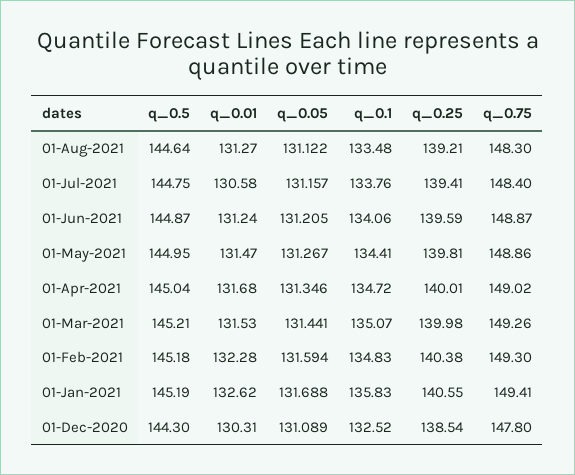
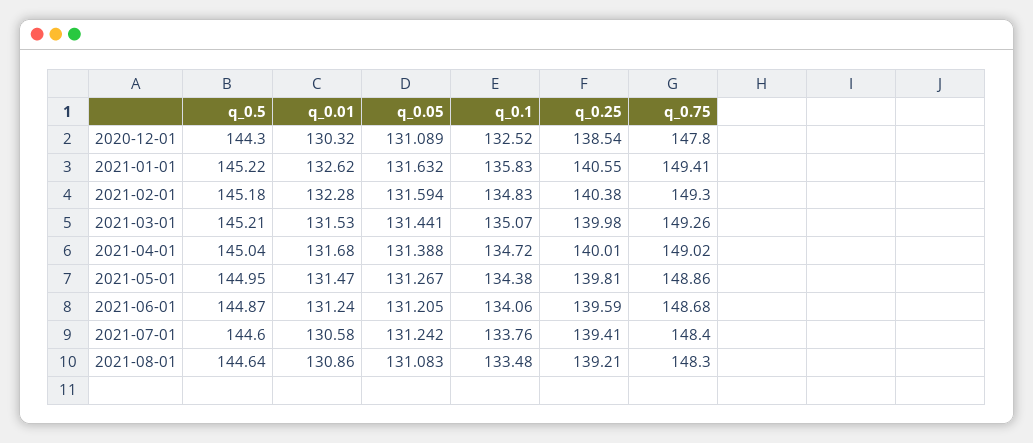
  {
    "q_0.5": {
      "01-Aug-2021": 144.64,
-     "01-Jul-2021": 144.75,
+     "01-Jul-2021": 144.6,
      "01-Jun-2021": 144.87,
      "01-May-2021": 144.95,
      "01-Apr-2021": 145.04,
      "01-Mar-2021": 145.21,
      "01-Feb-2021": 145.18,
-     "01-Jan-2021": 145.19,
+     "01-Jan-2021": 145.22,
      "01-Dec-2020": 144.3
    },
    "q_0.01": {
-     "01-Aug-2021": 131.27,
+     "01-Aug-2021": 130.86,
      "01-Jul-2021": 130.58,
      "01-Jun-2021": 131.24,
      "01-May-2021": 131.47,
      "01-Apr-2021": 131.68,
      "01-Mar-2021": 131.53,
      "01-Feb-2021": 132.28,
      "01-Jan-2021": 132.62,
-     "01-Dec-2020": 130.31
+     "01-Dec-2020": 130.32
    },
    "q_0.05": {
-     "01-Aug-2021": 131.122,
+     "01-Aug-2021": 131.083,
-     "01-Jul-2021": 131.157,
+     "01-Jul-2021": 131.242,
      "01-Jun-2021": 131.205,
      "01-May-2021": 131.267,
-     "01-Apr-2021": 131.346,
+     "01-Apr-2021": 131.388,
      "01-Mar-2021": 131.441,
      "01-Feb-2021": 131.594,
-     "01-Jan-2021": 131.688,
+     "01-Jan-2021": 131.632,
      "01-Dec-2020": 131.089
    },
    "q_0.1": {
      "01-Aug-2021": 133.48,
      "01-Jul-2021": 133.76,
      "01-Jun-2021": 134.06,
-     "01-May-2021": 134.41,
+     "01-May-2021": 134.38,
      "01-Apr-2021": 134.72,
      "01-Mar-2021": 135.07,
      "01-Feb-2021": 134.83,
      "01-Jan-2021": 135.83,
      "01-Dec-2020": 132.52
    },
    "q_0.25": {
      "01-Aug-2021": 139.21,
      "01-Jul-2021": 139.41,
      "01-Jun-2021": 139.59,
      "01-May-2021": 139.81,
      "01-Apr-2021": 140.01,
      "01-Mar-2021": 139.98,
      "01-Feb-2021": 140.38,
      "01-Jan-2021": 140.55,
      "01-Dec-2020": 138.54
    },
    "q_0.75": {
      "01-Aug-2021": 148.3,
      "01-Jul-2021": 148.4,
-     "01-Jun-2021": 148.87,
+     "01-Jun-2021": 148.68,
      "01-May-2021": 148.86,
      "01-Apr-2021": 149.02,
      "01-Mar-2021": 149.26,
      "01-Feb-2021": 149.3,
      "01-Jan-2021": 149.41,
      "01-Dec-2020": 147.8
    }
  }

